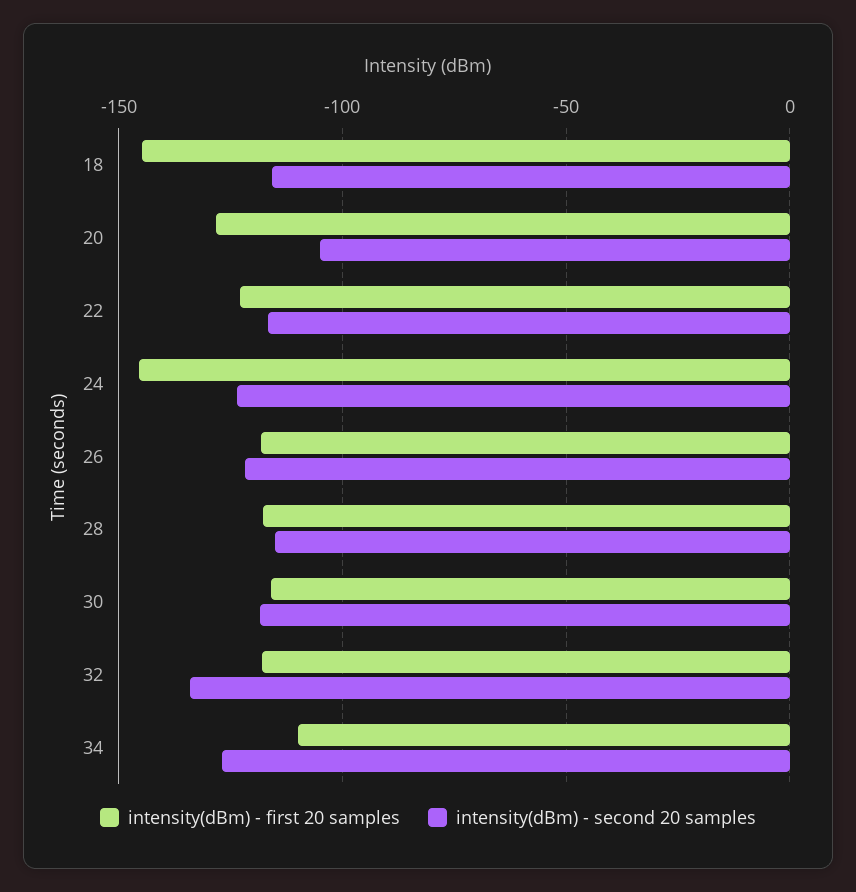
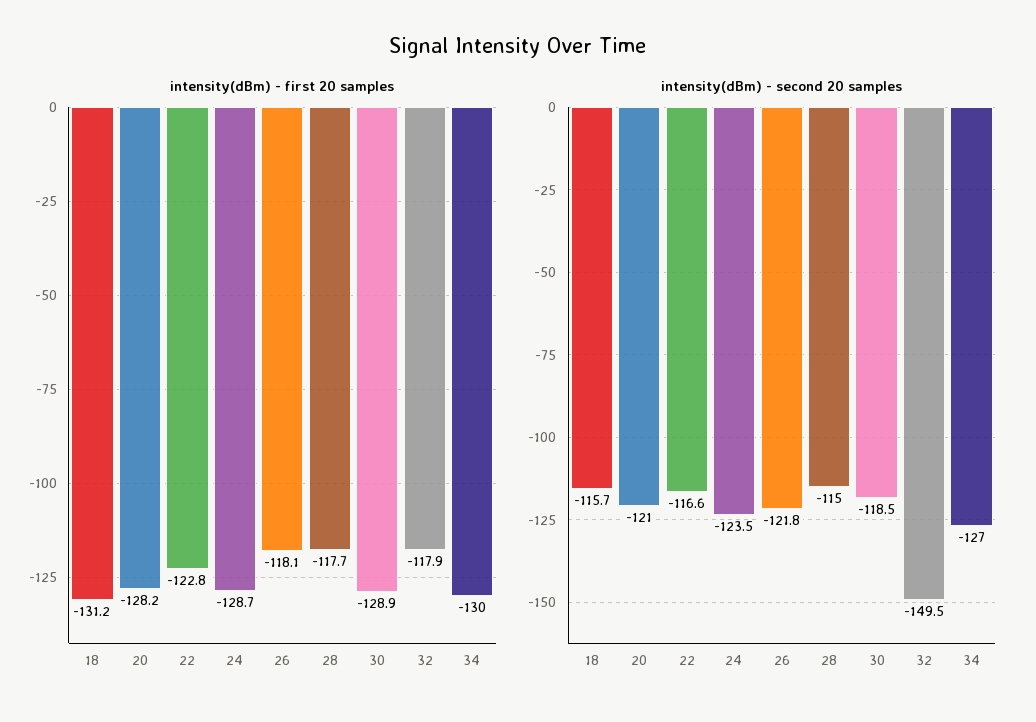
  {
    "intensity(dBm) - first 20 samples": {
-     "18": -145,
+     "18": -131.2,
      "20": -128.2,
      "22": -122.8,
-     "24": -145,
+     "24": -128.7,
      "26": -118.1,
      "28": -117.7,
-     "30": -115,
+     "30": -128.9,
      "32": -117.9,
-     "34": -110
+     "34": -130
    },
    "intensity(dBm) - second 20 samples": {
      "18": -115.7,
-     "20": -105,
+     "20": -121,
      "22": -116.6,
      "24": -123.5,
      "26": -121.8,
      "28": -115,
      "30": -118.5,
-     "32": -135,
+     "32": -149.5,
      "34": -127
    }
  }

